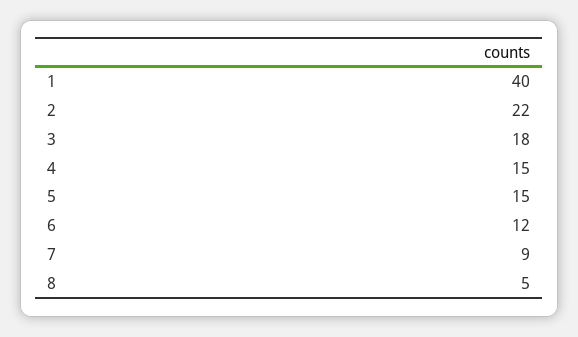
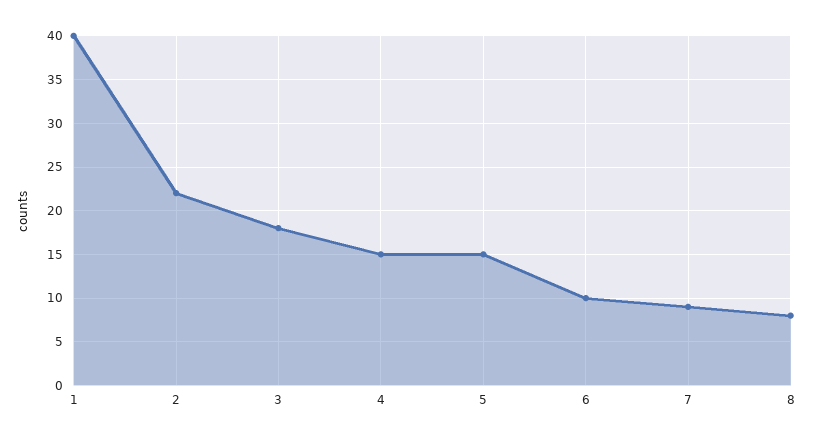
  {
    "1": 40,
    "2": 22,
    "3": 18,
    "4": 15,
    "5": 15,
-   "6": 12,
+   "6": 10,
    "7": 9,
-   "8": 5
+   "8": 8
  }

